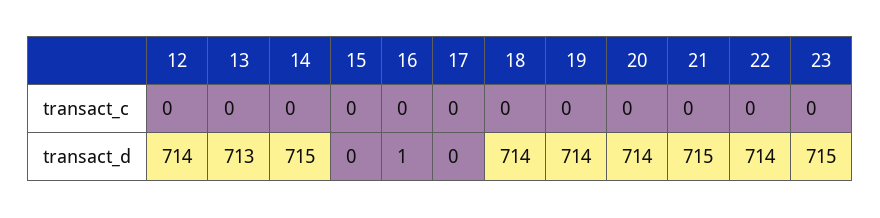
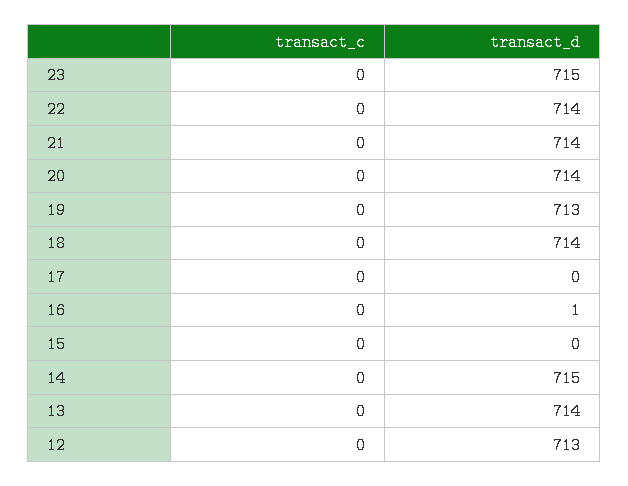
  {
    "12": {
      "transact_c": 0,
-     "transact_d": 714
+     "transact_d": 713
    },
    "13": {
      "transact_c": 0,
-     "transact_d": 713
+     "transact_d": 714
    },
    "14": {
      "transact_c": 0,
      "transact_d": 715
    },
    "15": {
      "transact_c": 0,
      "transact_d": 0
    },
    "16": {
      "transact_c": 0,
      "transact_d": 1
    },
    "17": {
      "transact_c": 0,
      "transact_d": 0
    },
    "18": {
      "transact_c": 0,
      "transact_d": 714
    },
    "19": {
      "transact_c": 0,
-     "transact_d": 714
+     "transact_d": 713
    },
    "20": {
      "transact_c": 0,
      "transact_d": 714
    },
    "21": {
      "transact_c": 0,
-     "transact_d": 715
+     "transact_d": 714
    },
    "22": {
      "transact_c": 0,
      "transact_d": 714
    },
    "23": {
      "transact_c": 0,
      "transact_d": 715
    }
  }

